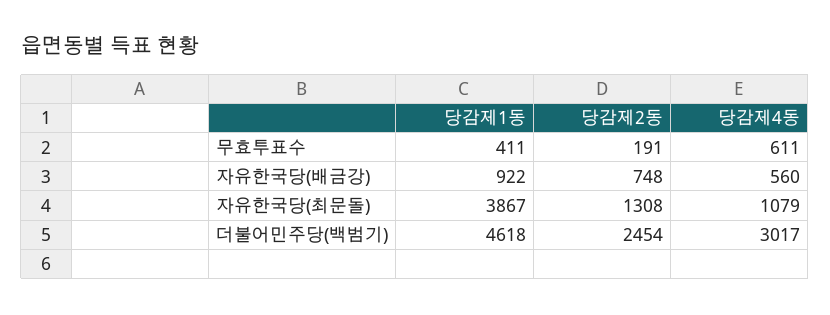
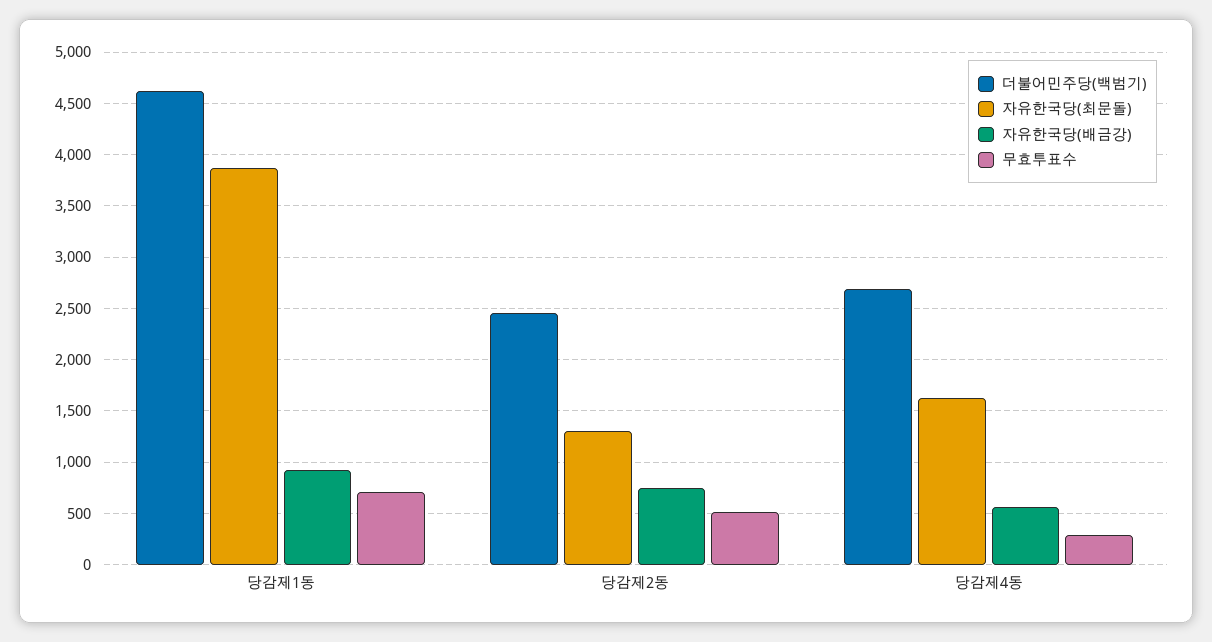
  {
    "무효투표수": {
-     "당감제1동": 411,
+     "당감제1동": 700,
-     "당감제2동": 191,
+     "당감제2동": 500,
-     "당감제4동": 611
+     "당감제4동": 300
    },
    "자유한국당(배금강)": {
      "당감제1동": 922,
      "당감제2동": 748,
      "당감제4동": 560
    },
    "자유한국당(최문돌)": {
      "당감제1동": 3867,
      "당감제2동": 1308,
-     "당감제4동": 1079
+     "당감제4동": 1600
    },
    "더불어민주당(백범기)": {
      "당감제1동": 4618,
      "당감제2동": 2454,
-     "당감제4동": 3017
+     "당감제4동": 2700
    }
  }

